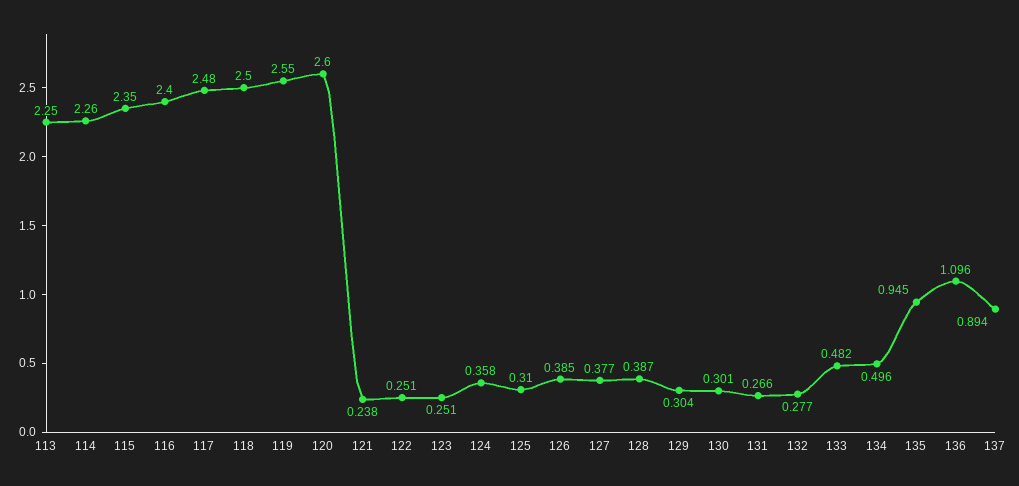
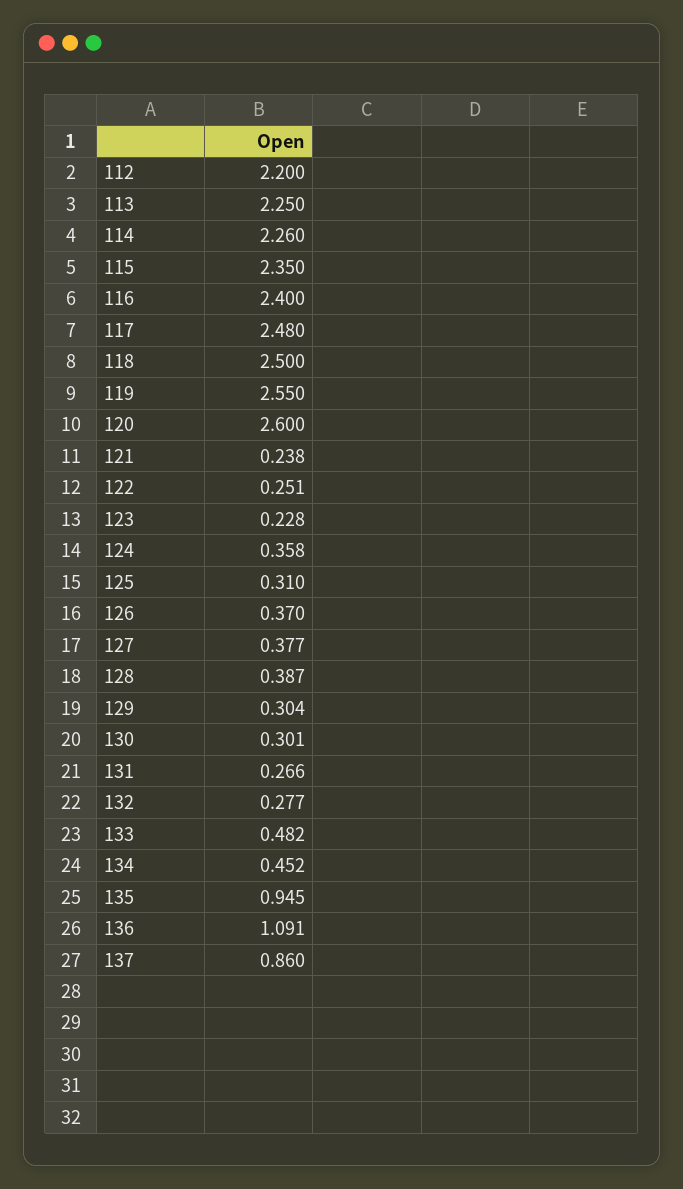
  {
    "113": 2.25,
    "114": 2.26,
    "115": 2.35,
    "116": 2.4,
    "117": 2.48,
    "118": 2.5,
    "119": 2.55,
    "120": 2.6,
    "121": 0.238,
    "122": 0.251,
-   "123": 0.251,
+   "123": 0.228,
    "124": 0.358,
    "125": 0.31,
-   "126": 0.385,
+   "126": 0.37,
    "127": 0.377,
    "128": 0.387,
    "129": 0.304,
    "130": 0.301,
    "131": 0.266,
    "132": 0.277,
    "133": 0.482,
-   "134": 0.496,
+   "134": 0.452,
    "135": 0.945,
-   "136": 1.096,
+   "136": 1.091,
-   "137": 0.894
+   "137": 0.86,
+   "112": 2.2
  }

